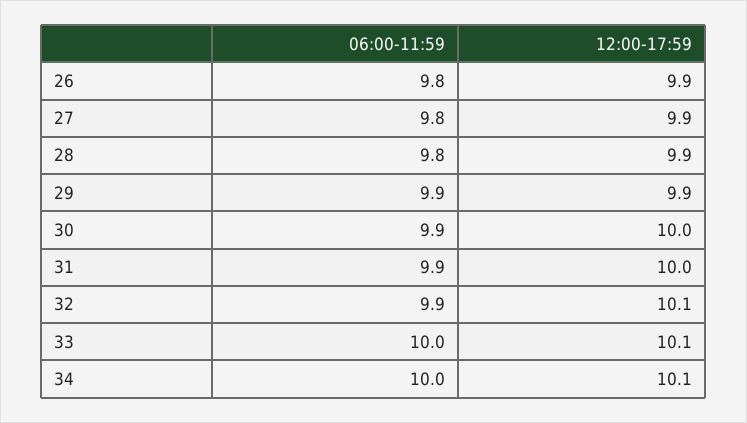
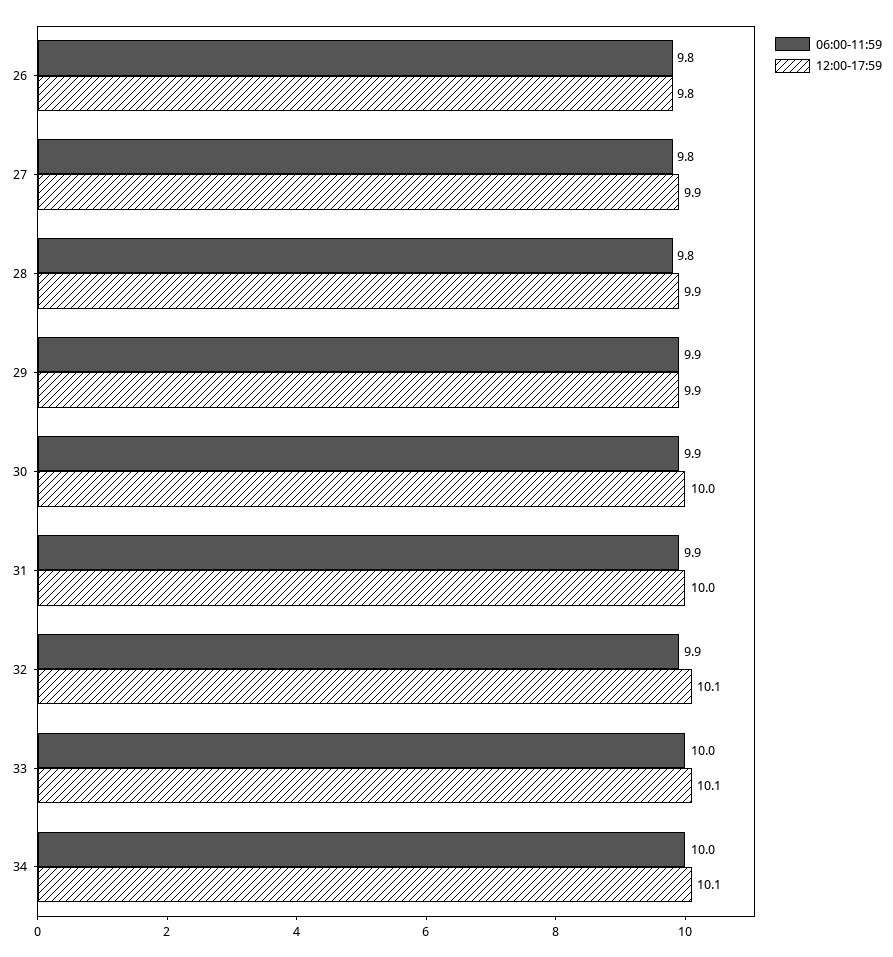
  {
    "06:00-11:59": {
      "26": 9.8,
      "27": 9.8,
      "28": 9.8,
      "29": 9.9,
      "30": 9.9,
      "31": 9.9,
      "32": 9.9,
      "33": 10,
      "34": 10
    },
    "12:00-17:59": {
-     "26": 9.9,
+     "26": 9.8,
      "27": 9.9,
      "28": 9.9,
      "29": 9.9,
      "30": 10,
      "31": 10,
      "32": 10.1,
      "33": 10.1,
      "34": 10.1
    }
  }

